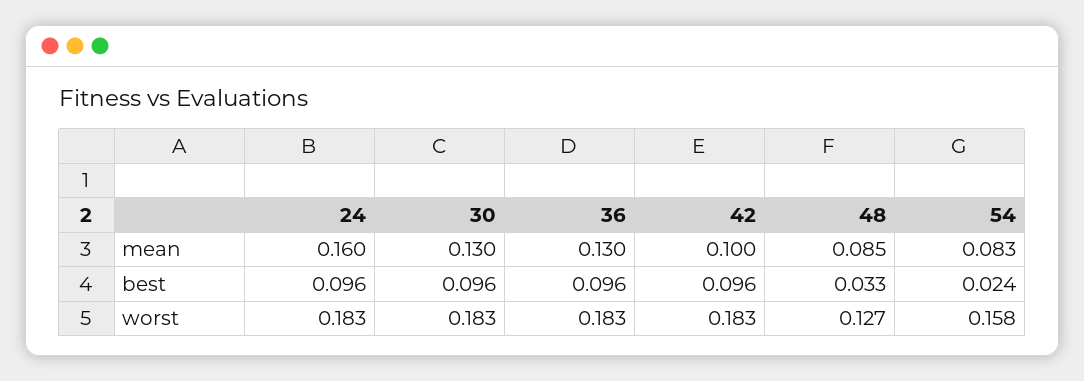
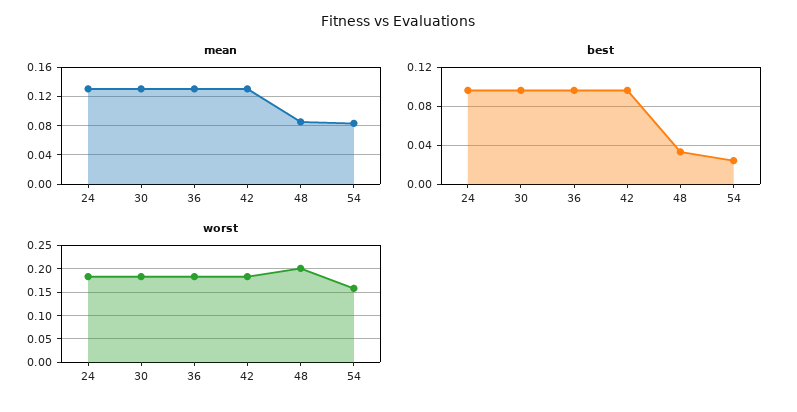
  {
    "mean": {
-     "24": 0.16,
+     "24": 0.13,
      "30": 0.13,
      "36": 0.13,
-     "42": 0.1,
+     "42": 0.13,
      "48": 0.085,
      "54": 0.083
    },
    "best": {
      "24": 0.096,
      "30": 0.096,
      "36": 0.096,
      "42": 0.096,
      "48": 0.033,
      "54": 0.024
    },
    "worst": {
      "24": 0.183,
      "30": 0.183,
      "36": 0.183,
      "42": 0.183,
-     "48": 0.127,
+     "48": 0.2,
      "54": 0.158
    }
  }

